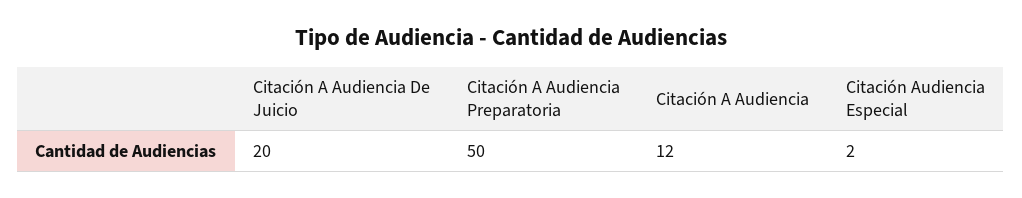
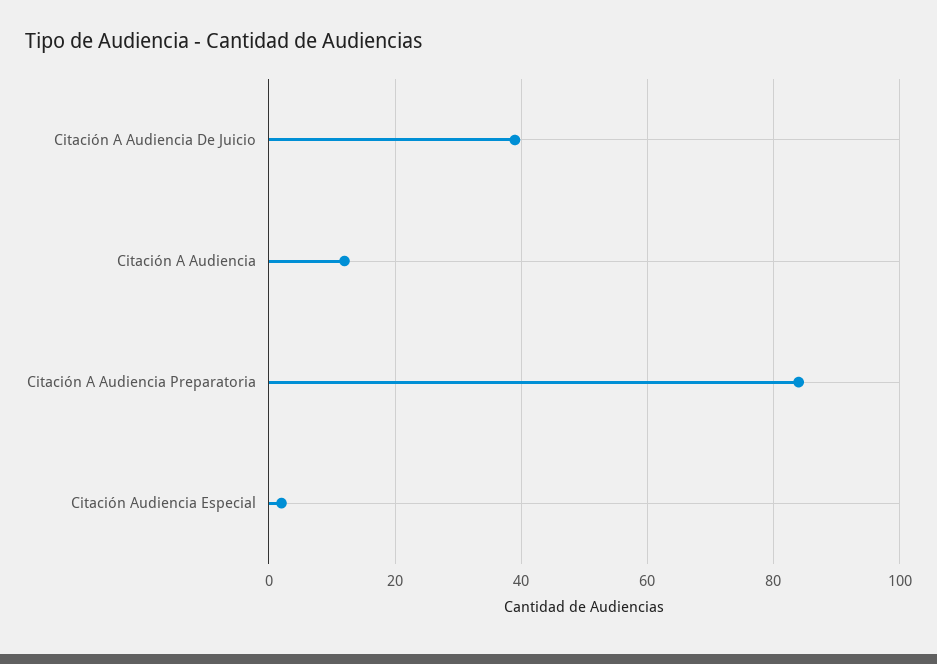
  {
-   "Citación A Audiencia De Juicio": 20,
+   "Citación A Audiencia De Juicio": 40,
-   "Citación A Audiencia Preparatoria": 50,
+   "Citación A Audiencia Preparatoria": 85,
    "Citación A Audiencia": 12,
    "Citación Audiencia Especial": 2
  }

